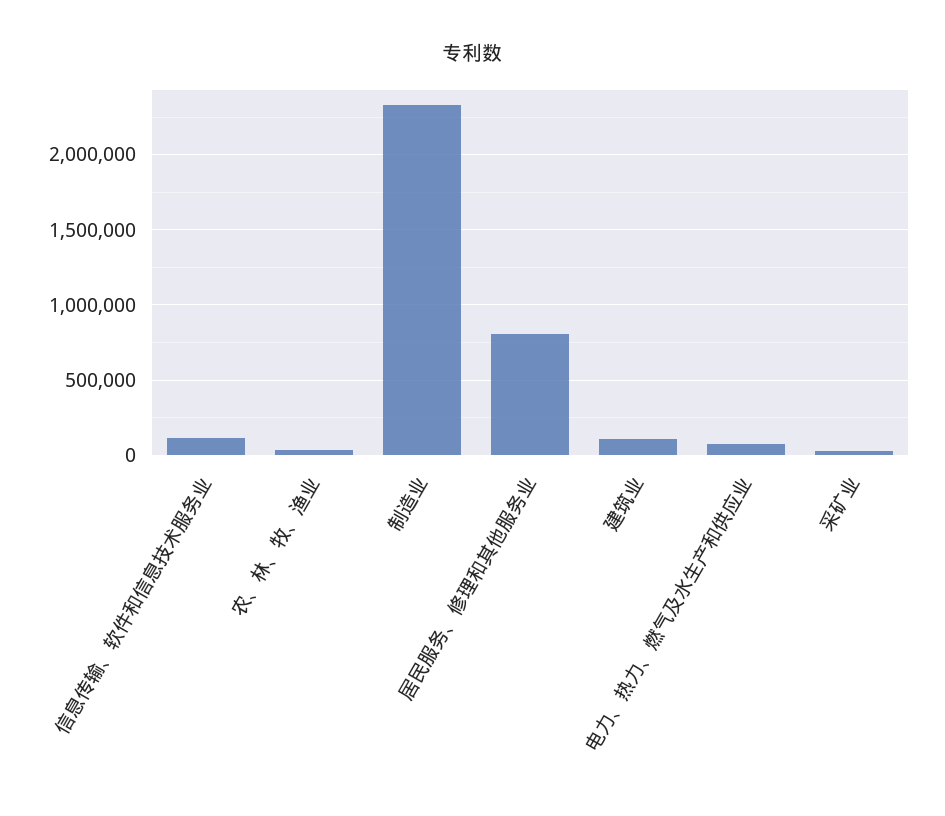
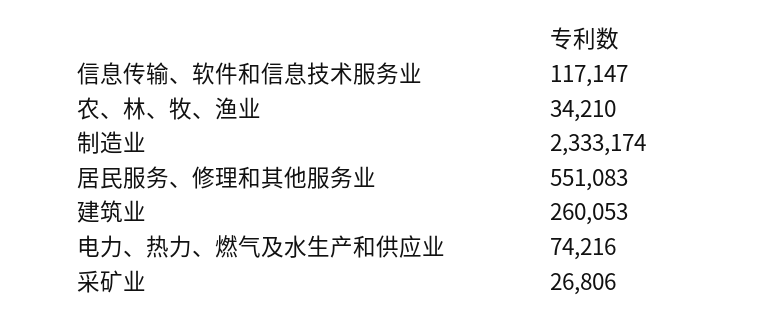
  {
    "信息传输、软件和信息技术服务业": 117147,
    "农、林、牧、渔业": 34210,
    "制造业": 2333174,
-   "居民服务、修理和其他服务业": 800000,
+   "居民服务、修理和其他服务业": 551083,
-   "建筑业": 100000,
+   "建筑业": 260053,
    "电力、热力、燃气及水生产和供应业": 74216,
    "采矿业": 26806
  }

